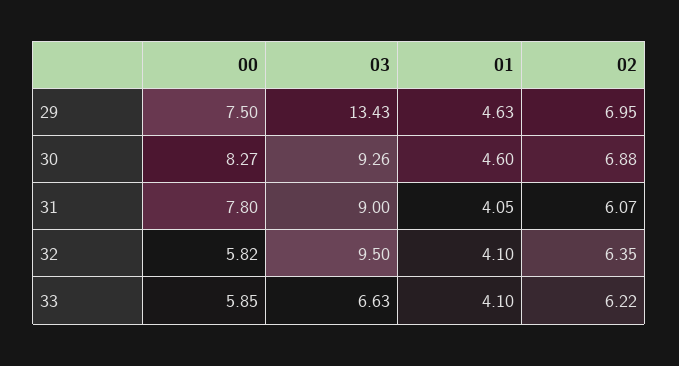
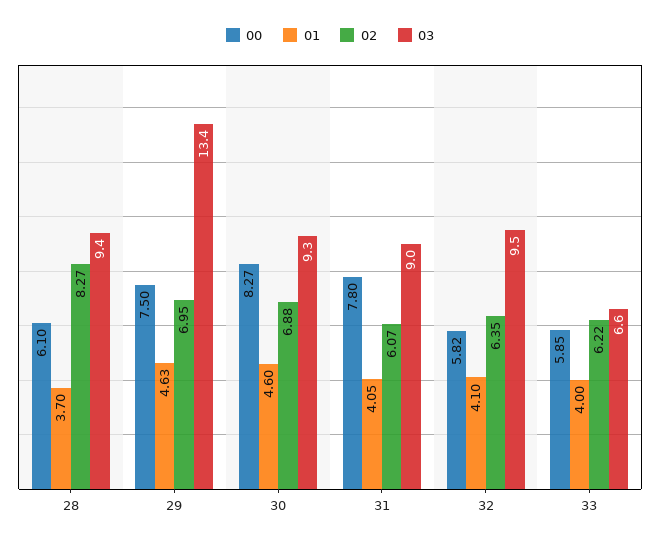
  {
    "00": {
      "29": 7.5,
      "30": 8.27,
      "31": 7.8,
      "32": 5.82,
-     "33": 5.85
+     "33": 5.85,
+     "28": 6.1
    },
    "03": {
      "29": 13.43,
      "30": 9.26,
      "31": 9,
      "32": 9.5,
-     "33": 6.63
+     "33": 6.63,
+     "28": 9.4
    },
    "01": {
      "29": 4.63,
      "30": 4.6,
      "31": 4.05,
      "32": 4.1,
-     "33": 4.1
+     "33": 4,
+     "28": 3.7
    },
    "02": {
      "29": 6.95,
      "30": 6.88,
      "31": 6.07,
      "32": 6.35,
-     "33": 6.22
+     "33": 6.22,
+     "28": 8.27
    }
  }

